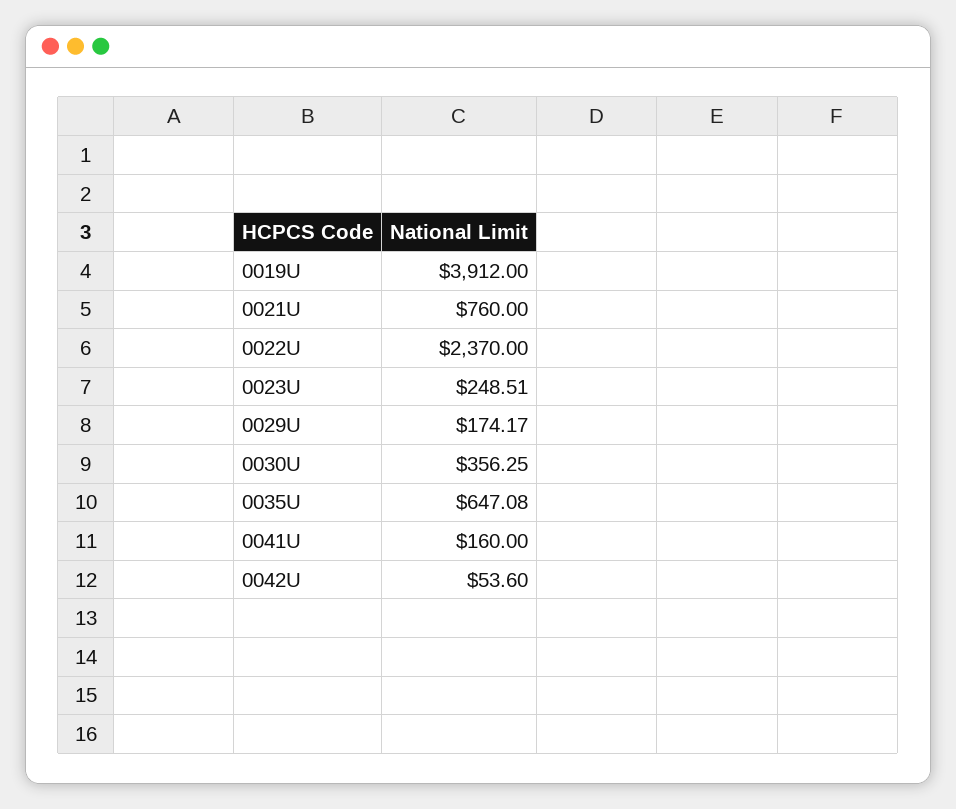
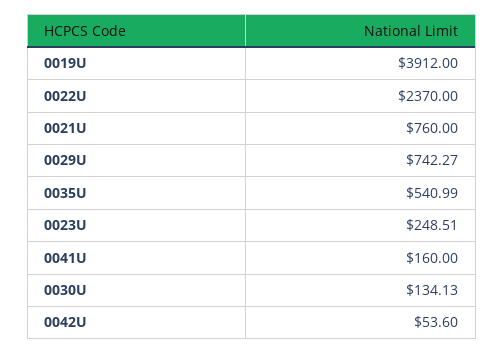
  {
    "0019U": 3912,
    "0021U": 760,
    "0022U": 2370,
    "0023U": 248.51,
-   "0029U": 174.17,
+   "0029U": 742.27,
-   "0030U": 356.25,
+   "0030U": 134.13,
-   "0035U": 647.08,
+   "0035U": 540.99,
    "0041U": 160,
    "0042U": 53.6
  }

